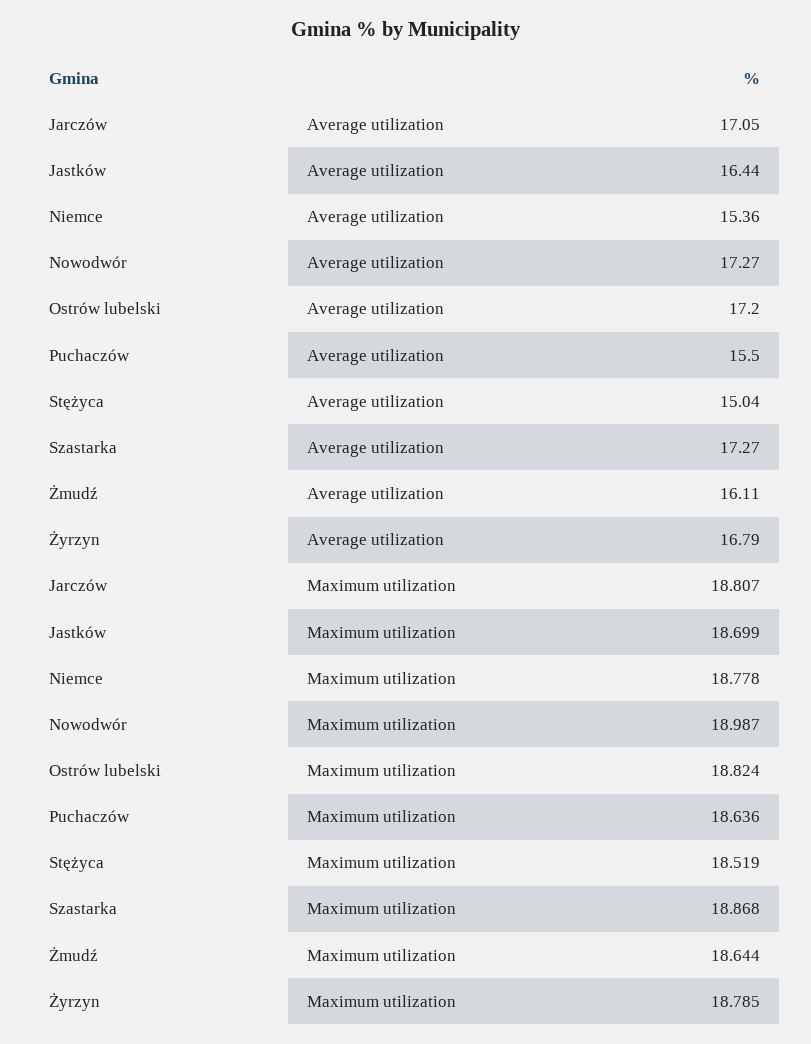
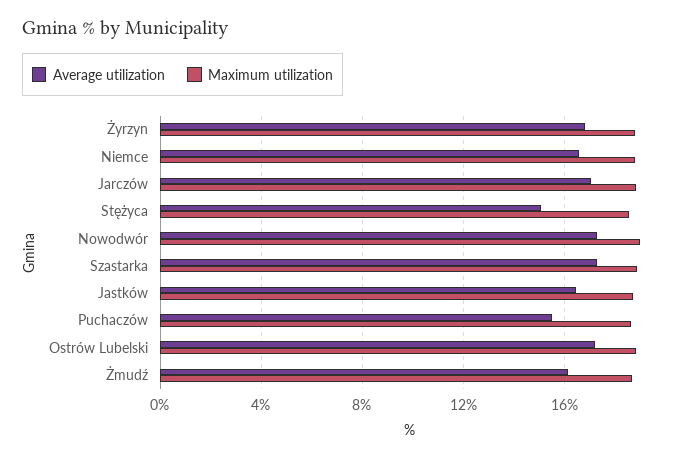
  {
    "Average utilization": {
      "Jarczów": 17.05,
      "Jastków": 16.44,
-     "Niemce": 15.36,
+     "Niemce": 16.5,
      "Nowodwór": 17.27,
      "Ostrów lubelski": 17.2,
      "Puchaczów": 15.5,
      "Stężyca": 15.04,
      "Szastarka": 17.27,
      "Żmudź": 16.11,
      "Żyrzyn": 16.79
    },
    "Maximum utilization": {
      "Jarczów": 18.807,
      "Jastków": 18.699,
      "Niemce": 18.778,
      "Nowodwór": 18.987,
      "Ostrów lubelski": 18.824,
      "Puchaczów": 18.636,
      "Stężyca": 18.519,
      "Szastarka": 18.868,
      "Żmudź": 18.644,
      "Żyrzyn": 18.785
    }
  }

